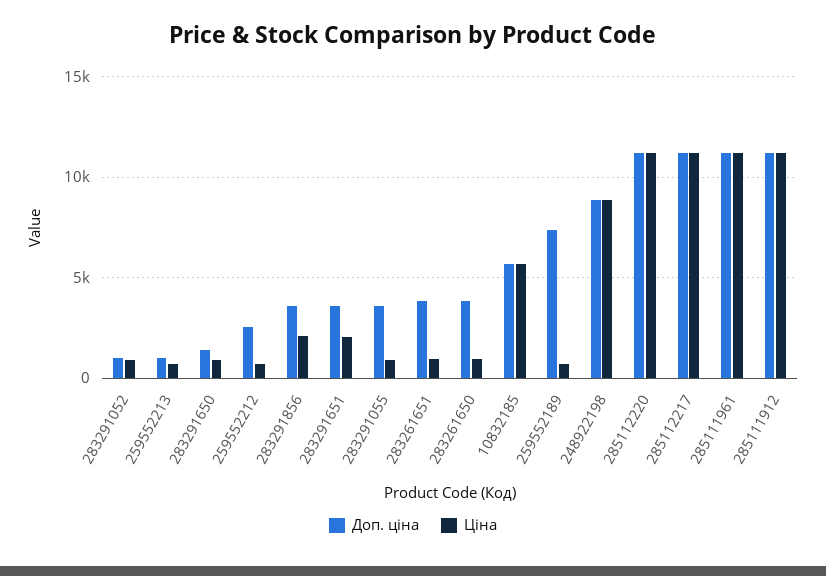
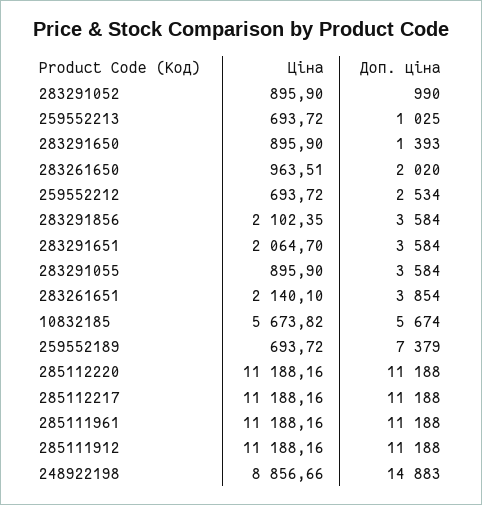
  {
    "Доп. ціна": {
      "283291052": 990,
      "259552213": 1025,
      "283291650": 1393,
      "259552212": 2534,
      "283291856": 3584,
      "283291651": 3584,
      "283291055": 3584,
      "283261651": 3854,
-     "283261650": 4000,
+     "283261650": 2020,
      "10832185": 5674,
      "259552189": 7379,
-     "248922198": 9000,
+     "248922198": 14883,
      "285112220": 11188,
      "285112217": 11188,
      "285111961": 11188,
      "285111912": 11188
    },
    "Ціна": {
      "283291052": 895.9,
      "259552213": 693.72,
      "283291650": 895.9,
      "259552212": 693.72,
      "283291856": 2102.35,
      "283291651": 2064.7,
      "283291055": 895.9,
-     "283261651": 1000,
+     "283261651": 2140.1,
      "283261650": 963.51,
      "10832185": 5673.82,
      "259552189": 693.72,
      "248922198": 8856.66,
      "285112220": 11188.16,
      "285112217": 11188.16,
      "285111961": 11188.16,
      "285111912": 11188.16
    }
  }

